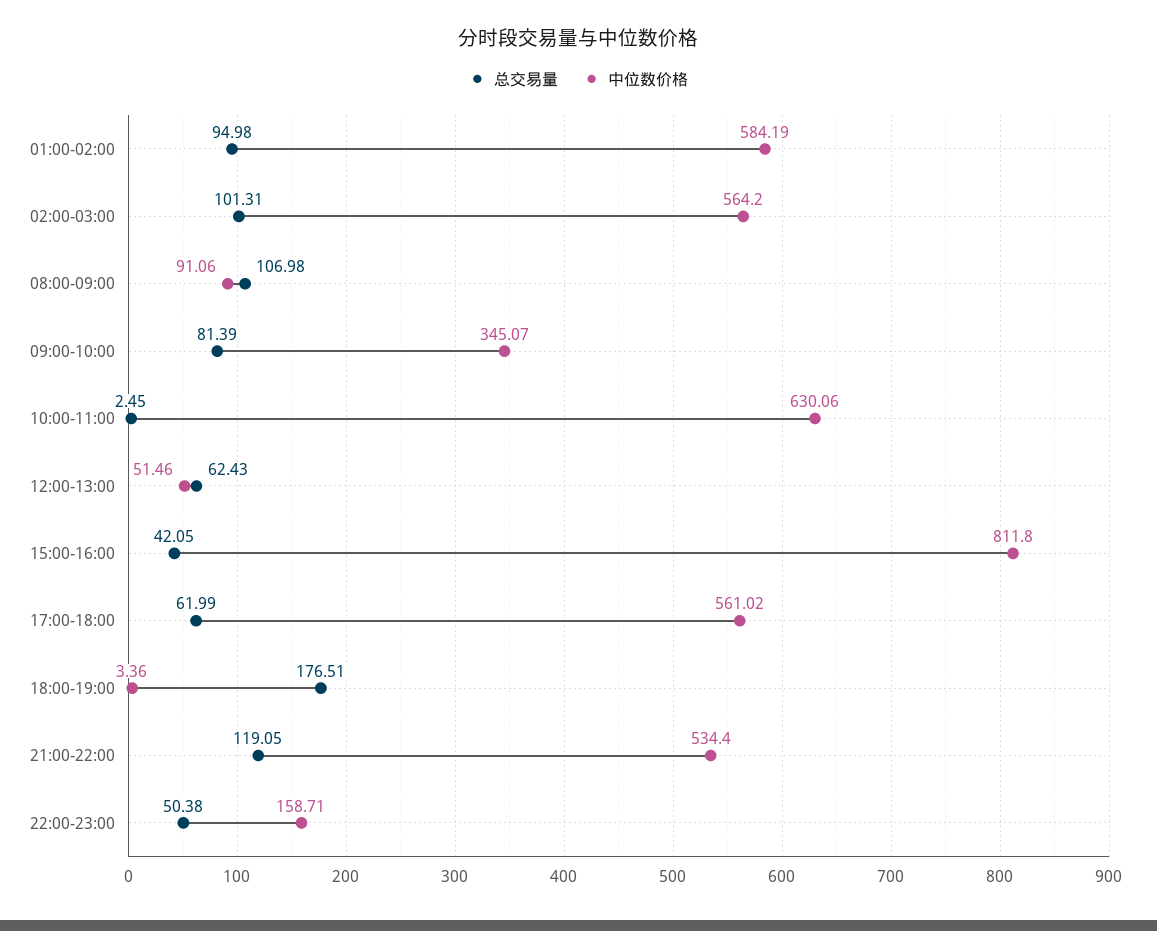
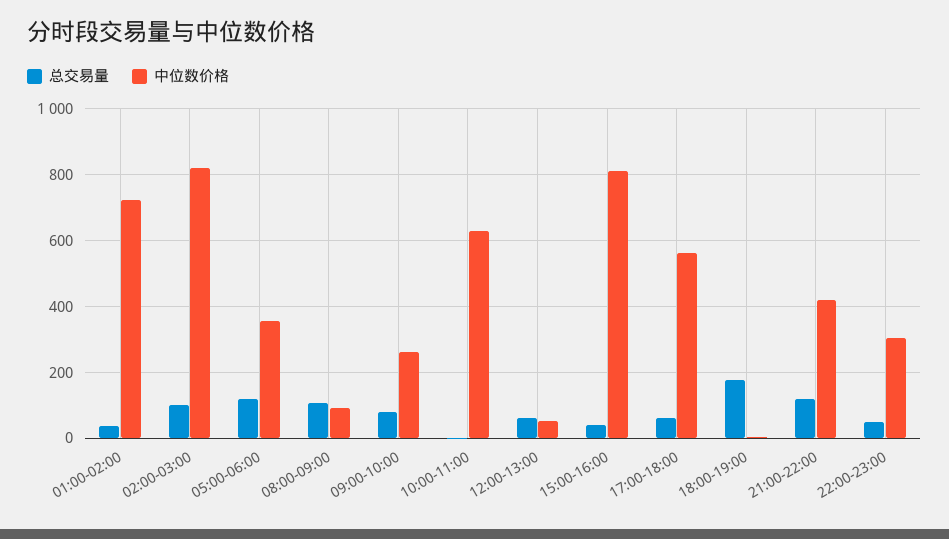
  {
    "总交易量": {
-     "01:00-02:00": 94.98,
+     "01:00-02:00": 40,
      "02:00-03:00": 101.31,
      "08:00-09:00": 106.98,
      "09:00-10:00": 81.39,
      "10:00-11:00": 2.45,
      "12:00-13:00": 62.43,
      "15:00-16:00": 42.05,
      "17:00-18:00": 61.99,
      "18:00-19:00": 176.51,
      "21:00-22:00": 119.05,
-     "22:00-23:00": 50.38
+     "22:00-23:00": 50.38,
+     "05:00-06:00": 120
    },
    "中位数价格": {
-     "01:00-02:00": 584.19,
+     "01:00-02:00": 720,
-     "02:00-03:00": 564.2,
+     "02:00-03:00": 820,
      "08:00-09:00": 91.06,
-     "09:00-10:00": 345.07,
+     "09:00-10:00": 260,
      "10:00-11:00": 630.06,
      "12:00-13:00": 51.46,
      "15:00-16:00": 811.8,
      "17:00-18:00": 561.02,
      "18:00-19:00": 3.36,
-     "21:00-22:00": 534.4,
+     "21:00-22:00": 420,
-     "22:00-23:00": 158.71
+     "22:00-23:00": 300,
+     "05:00-06:00": 360
    }
  }

